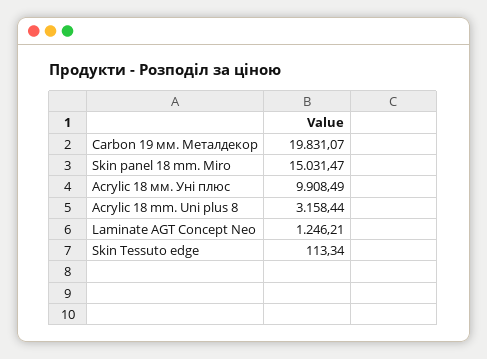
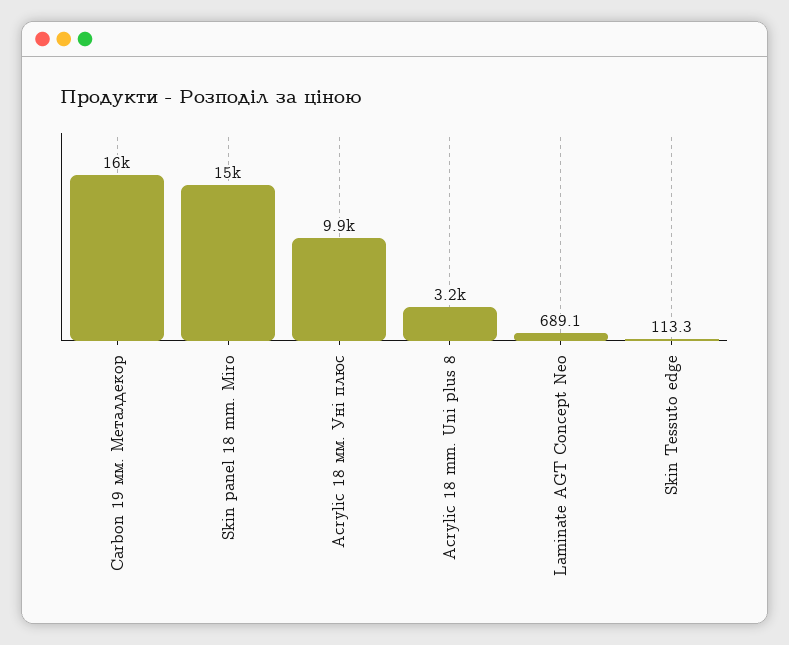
  {
-   "Carbon 19 мм. Металдекор": 19831.07,
+   "Carbon 19 мм. Металдекор": 16000,
    "Skin panel 18 mm. Miro": 15031.47,
    "Acrylic 18 мм. Уні плюс": 9908.49,
    "Acrylic 18 mm. Uni plus 8": 3158.44,
-   "Laminate AGT Concept Neo": 1246.21,
+   "Laminate AGT Concept Neo": 689.1,
    "Skin Tessuto edge": 113.34
  }

